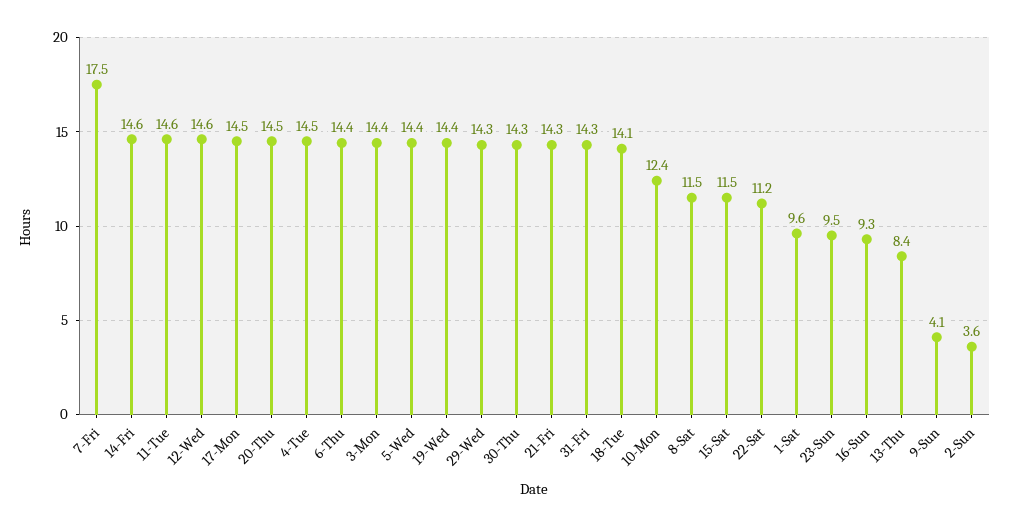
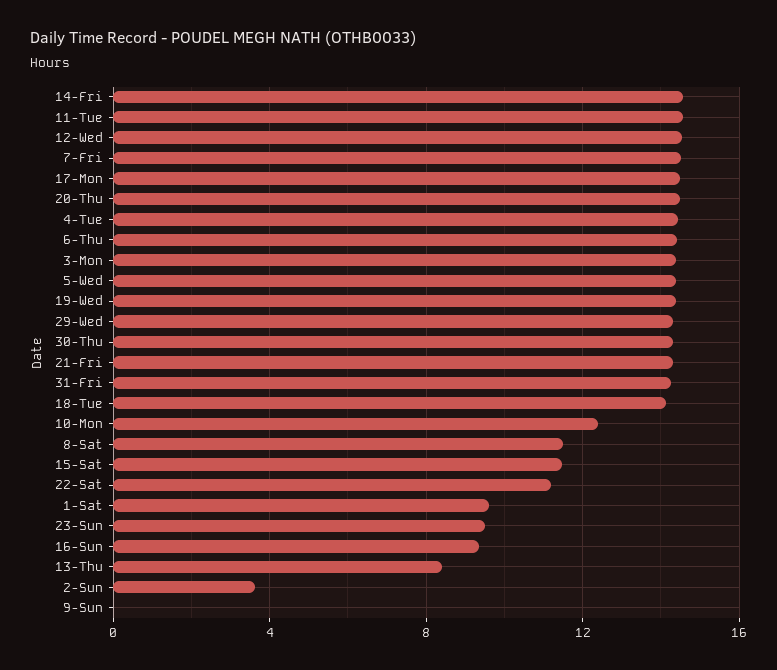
  {
-   "7-Fri": 17.5,
+   "7-Fri": 14.5,
    "14-Fri": 14.6,
    "11-Tue": 14.6,
    "12-Wed": 14.6,
    "17-Mon": 14.5,
    "20-Thu": 14.5,
    "4-Tue": 14.5,
    "6-Thu": 14.4,
    "3-Mon": 14.4,
    "5-Wed": 14.4,
    "19-Wed": 14.4,
    "29-Wed": 14.3,
    "30-Thu": 14.3,
    "21-Fri": 14.3,
    "31-Fri": 14.3,
    "18-Tue": 14.1,
    "10-Mon": 12.4,
    "8-Sat": 11.5,
    "15-Sat": 11.5,
    "22-Sat": 11.2,
    "1-Sat": 9.6,
    "23-Sun": 9.5,
    "16-Sun": 9.3,
    "13-Thu": 8.4,
-   "9-Sun": 4.1,
+   "9-Sun": 0,
    "2-Sun": 3.6
  }

